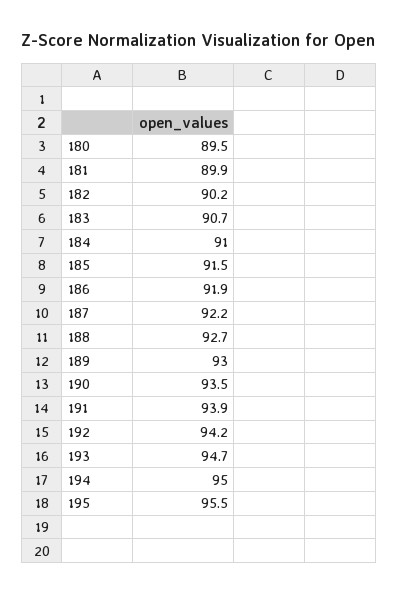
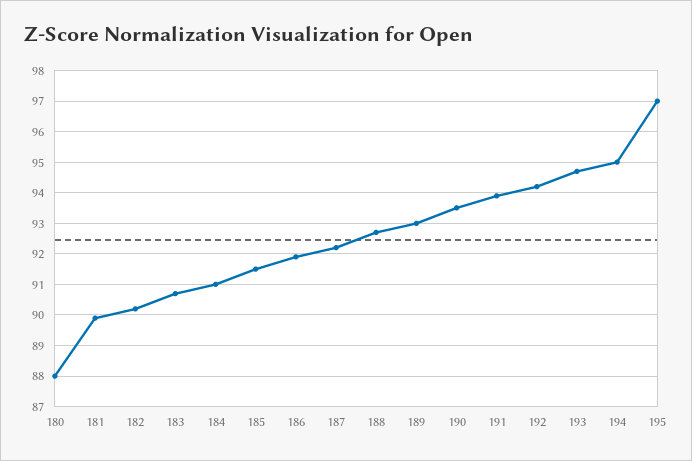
  {
-   "180": 89.5,
+   "180": 88,
    "181": 89.9,
    "182": 90.2,
    "183": 90.7,
    "184": 91,
    "185": 91.5,
    "186": 91.9,
    "187": 92.2,
    "188": 92.7,
    "189": 93,
    "190": 93.5,
    "191": 93.9,
    "192": 94.2,
    "193": 94.7,
    "194": 95,
-   "195": 95.5
+   "195": 97
  }

